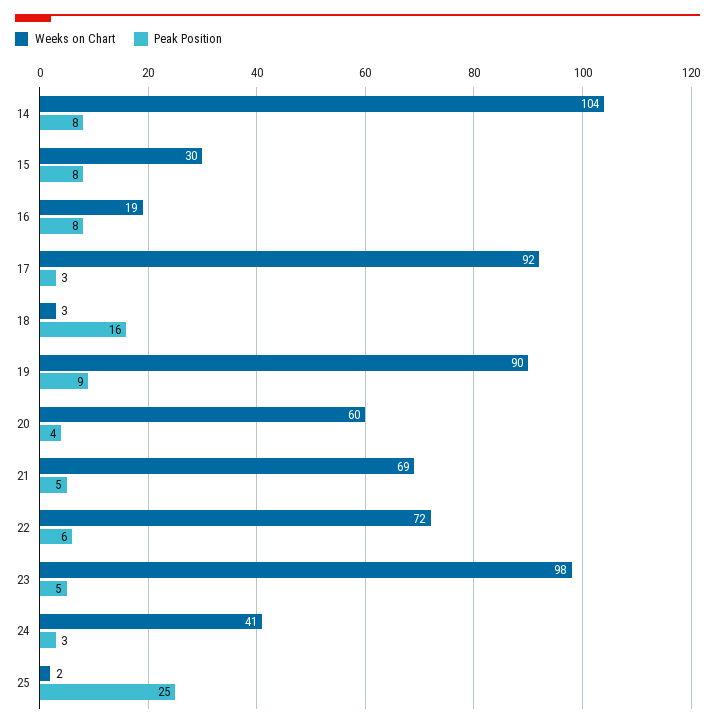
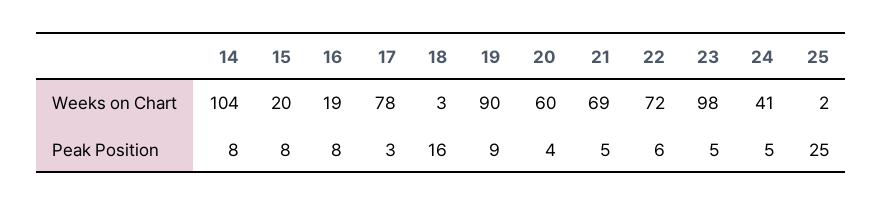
  {
    "Weeks on Chart": {
      "14": 104,
-     "15": 30,
+     "15": 20,
      "16": 19,
-     "17": 92,
+     "17": 78,
      "18": 3,
      "19": 90,
      "20": 60,
      "21": 69,
      "22": 72,
      "23": 98,
      "24": 41,
      "25": 2
    },
    "Peak Position": {
      "14": 8,
      "15": 8,
      "16": 8,
      "17": 3,
      "18": 16,
      "19": 9,
      "20": 4,
      "21": 5,
      "22": 6,
      "23": 5,
-     "24": 3,
+     "24": 5,
      "25": 25
    }
  }

